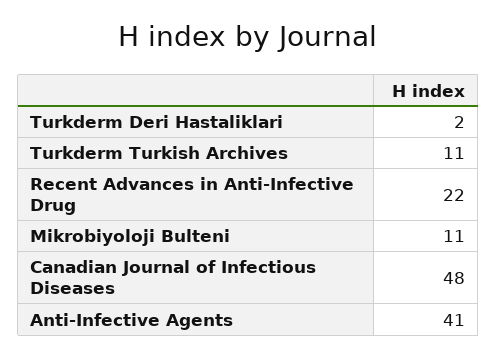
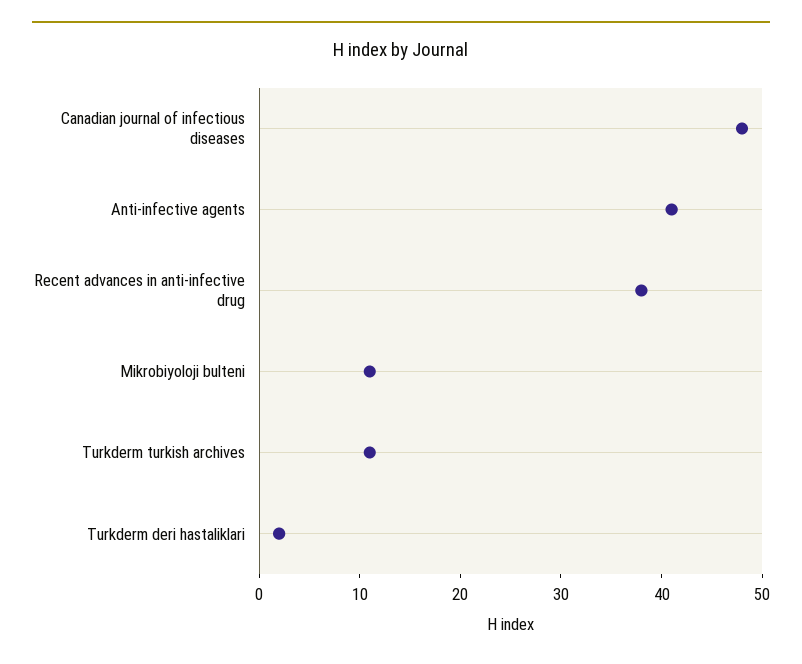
  {
    "Turkderm Deri Hastaliklari": 2,
    "Turkderm Turkish Archives": 11,
-   "Recent Advances in Anti-Infective Drug": 22,
+   "Recent Advances in Anti-Infective Drug": 38,
    "Mikrobiyoloji Bulteni": 11,
    "Canadian Journal of Infectious Diseases": 48,
    "Anti-Infective Agents": 41
  }

